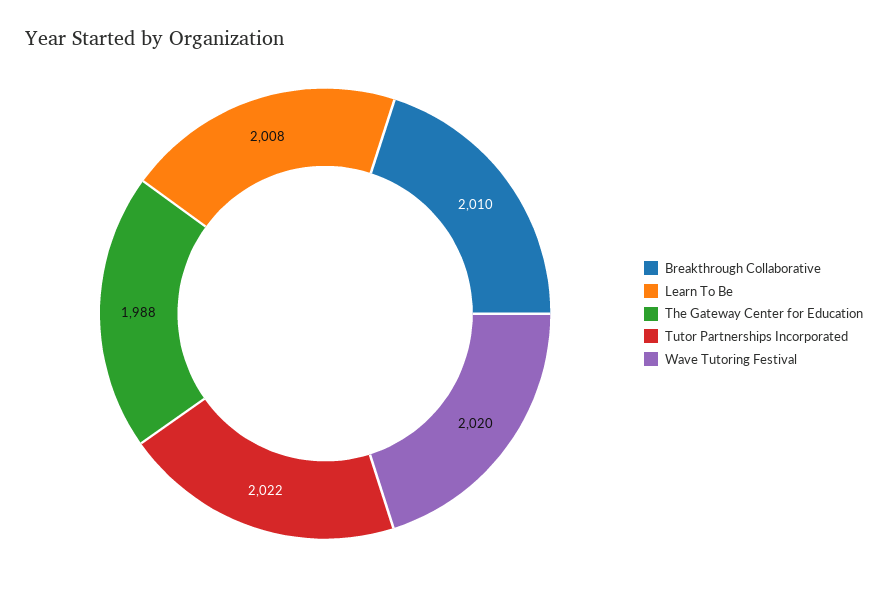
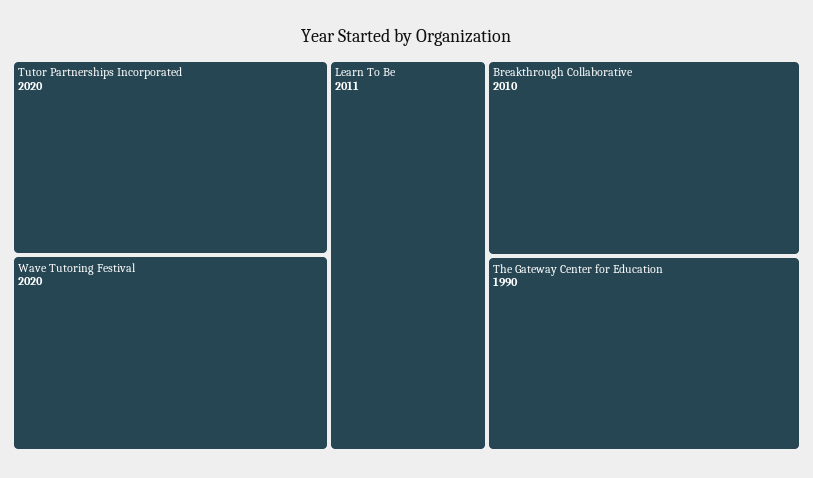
  {
    "Breakthrough Collaborative": 2010,
-   "Learn To Be": 2008,
+   "Learn To Be": 2011,
-   "The Gateway Center for Education": 1988,
+   "The Gateway Center for Education": 1990,
-   "Tutor Partnerships Incorporated": 2022,
+   "Tutor Partnerships Incorporated": 2020,
    "Wave Tutoring Festival": 2020
  }

